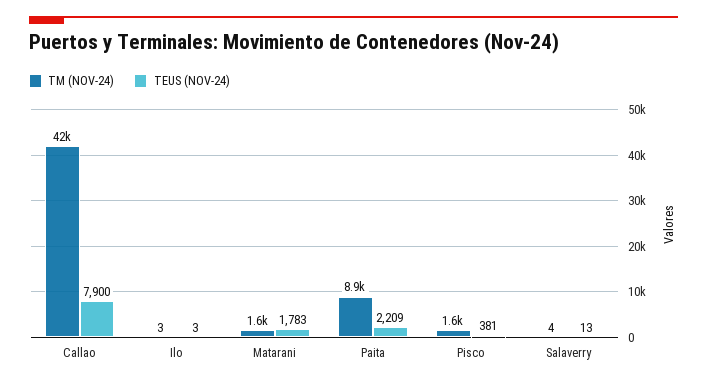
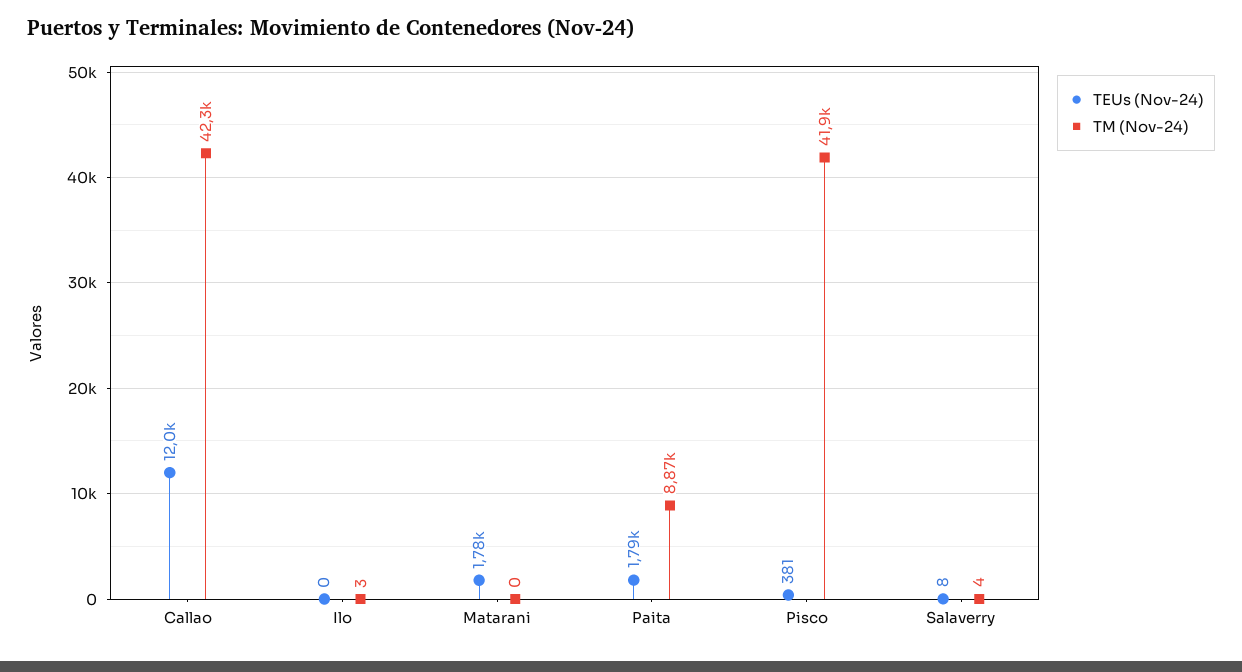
  {
    "TM (NOV-24)": {
      "Callao": 42300,
      "Ilo": 3,
-     "Matarani": 1600,
+     "Matarani": 0,
      "Paita": 8870,
-     "Pisco": 1600,
+     "Pisco": 41900,
      "Salaverry": 4
    },
    "TEUS (NOV-24)": {
-     "Callao": 7900,
+     "Callao": 12000,
-     "Ilo": 3,
+     "Ilo": 0,
      "Matarani": 1783,
-     "Paita": 2209,
+     "Paita": 1790,
      "Pisco": 381,
-     "Salaverry": 13
+     "Salaverry": 8
    }
  }

